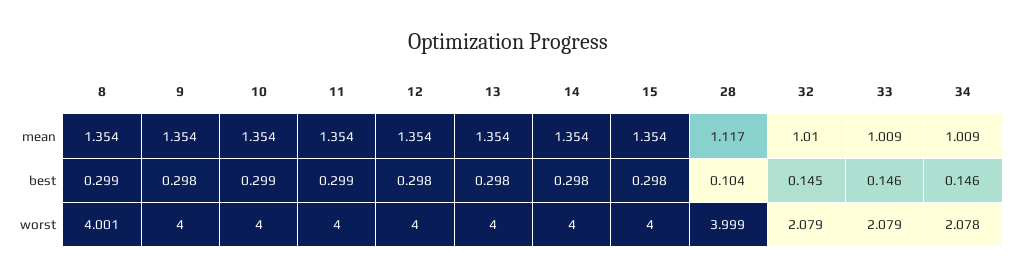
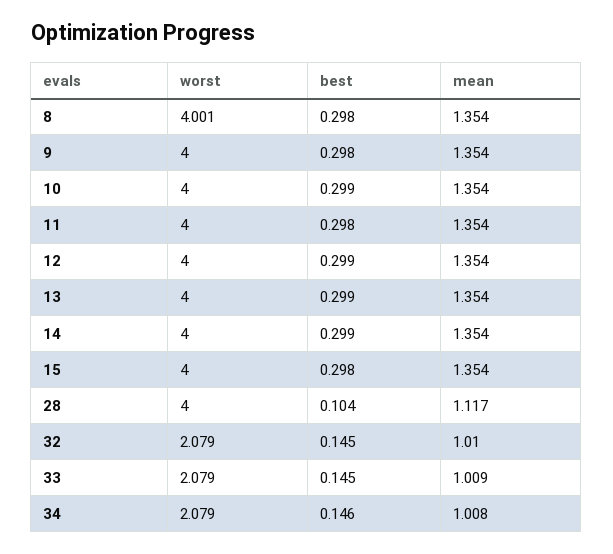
  {
    "8": {
      "mean": 1.354,
-     "best": 0.299,
+     "best": 0.298,
      "worst": 4.001
    },
    "9": {
      "mean": 1.354,
      "best": 0.298,
      "worst": 4
    },
    "10": {
      "mean": 1.354,
      "best": 0.299,
      "worst": 4
    },
    "11": {
      "mean": 1.354,
-     "best": 0.299,
+     "best": 0.298,
      "worst": 4
    },
    "12": {
      "mean": 1.354,
-     "best": 0.298,
+     "best": 0.299,
      "worst": 4
    },
    "13": {
      "mean": 1.354,
-     "best": 0.298,
+     "best": 0.299,
      "worst": 4
    },
    "14": {
      "mean": 1.354,
-     "best": 0.298,
+     "best": 0.299,
      "worst": 4
    },
    "15": {
      "mean": 1.354,
      "best": 0.298,
      "worst": 4
    },
    "28": {
      "mean": 1.117,
      "best": 0.104,
-     "worst": 3.999
+     "worst": 4
    },
    "32": {
      "mean": 1.01,
      "best": 0.145,
      "worst": 2.079
    },
    "33": {
      "mean": 1.009,
-     "best": 0.146,
+     "best": 0.145,
      "worst": 2.079
    },
    "34": {
-     "mean": 1.009,
+     "mean": 1.008,
      "best": 0.146,
-     "worst": 2.078
+     "worst": 2.079
    }
  }

